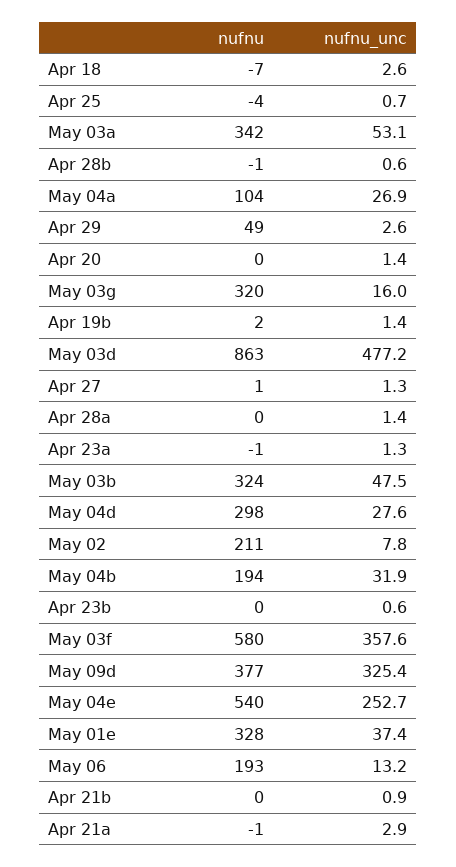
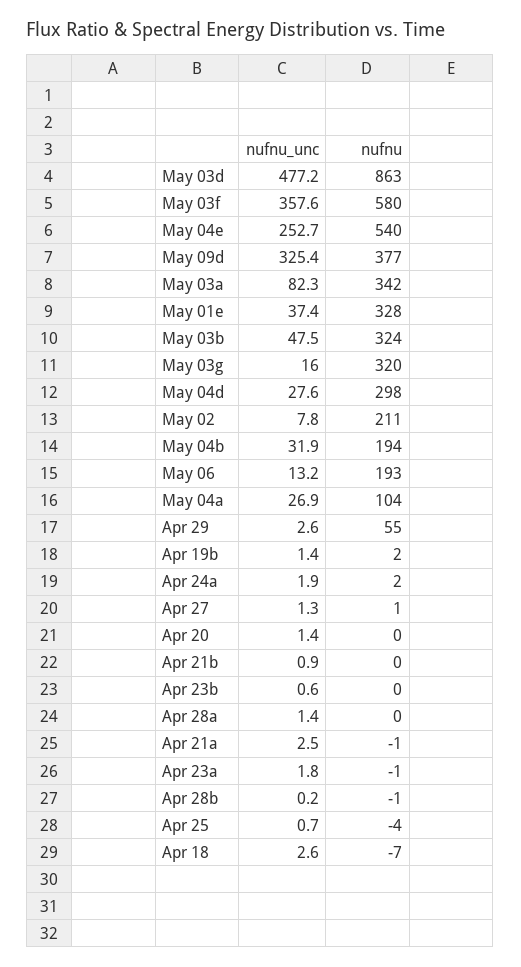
  {
    "nufnu": {
      "Apr 18": -7,
      "Apr 25": -4,
      "May 03a": 342,
      "Apr 28b": -1,
      "May 04a": 104,
-     "Apr 29": 49,
+     "Apr 29": 55,
      "Apr 20": 0,
      "May 03g": 320,
      "Apr 19b": 2,
      "May 03d": 863,
      "Apr 27": 1,
      "Apr 28a": 0,
      "Apr 23a": -1,
      "May 03b": 324,
      "May 04d": 298,
      "May 02": 211,
      "May 04b": 194,
      "Apr 23b": 0,
      "May 03f": 580,
      "May 09d": 377,
      "May 04e": 540,
      "May 01e": 328,
      "May 06": 193,
      "Apr 21b": 0,
-     "Apr 21a": -1
+     "Apr 21a": -1,
+     "Apr 24a": 2
    },
    "nufnu_unc": {
      "Apr 18": 2.6,
      "Apr 25": 0.7,
-     "May 03a": 53.1,
+     "May 03a": 82.3,
-     "Apr 28b": 0.6,
+     "Apr 28b": 0.2,
      "May 04a": 26.9,
      "Apr 29": 2.6,
      "Apr 20": 1.4,
      "May 03g": 16,
      "Apr 19b": 1.4,
      "May 03d": 477.2,
      "Apr 27": 1.3,
      "Apr 28a": 1.4,
-     "Apr 23a": 1.3,
+     "Apr 23a": 1.8,
      "May 03b": 47.5,
      "May 04d": 27.6,
      "May 02": 7.8,
      "May 04b": 31.9,
      "Apr 23b": 0.6,
      "May 03f": 357.6,
      "May 09d": 325.4,
      "May 04e": 252.7,
      "May 01e": 37.4,
      "May 06": 13.2,
      "Apr 21b": 0.9,
-     "Apr 21a": 2.9
+     "Apr 21a": 2.5,
+     "Apr 24a": 1.9
    }
  }

